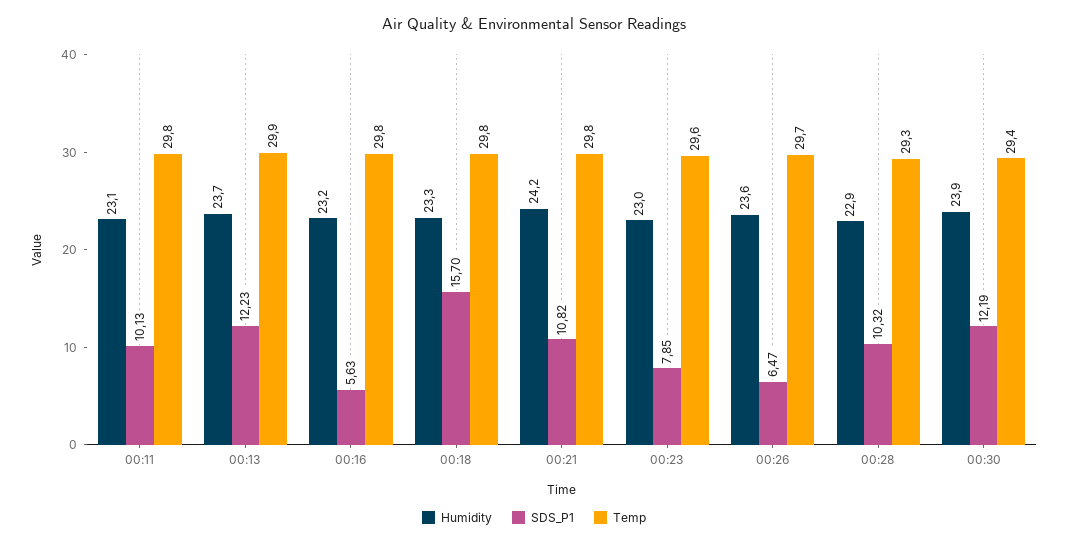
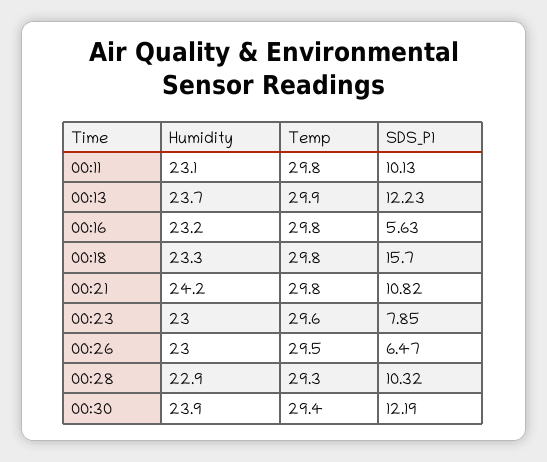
  {
    "Humidity": {
      "00:11": 23.1,
      "00:13": 23.7,
      "00:16": 23.2,
      "00:18": 23.3,
      "00:21": 24.2,
      "00:23": 23,
-     "00:26": 23.6,
+     "00:26": 23,
      "00:28": 22.9,
      "00:30": 23.9
    },
    "SDS_P1": {
      "00:11": 10.13,
      "00:13": 12.23,
      "00:16": 5.63,
      "00:18": 15.7,
      "00:21": 10.82,
      "00:23": 7.85,
      "00:26": 6.47,
      "00:28": 10.32,
      "00:30": 12.19
    },
    "Temp": {
      "00:11": 29.8,
      "00:13": 29.9,
      "00:16": 29.8,
      "00:18": 29.8,
      "00:21": 29.8,
      "00:23": 29.6,
-     "00:26": 29.7,
+     "00:26": 29.5,
      "00:28": 29.3,
      "00:30": 29.4
    }
  }

